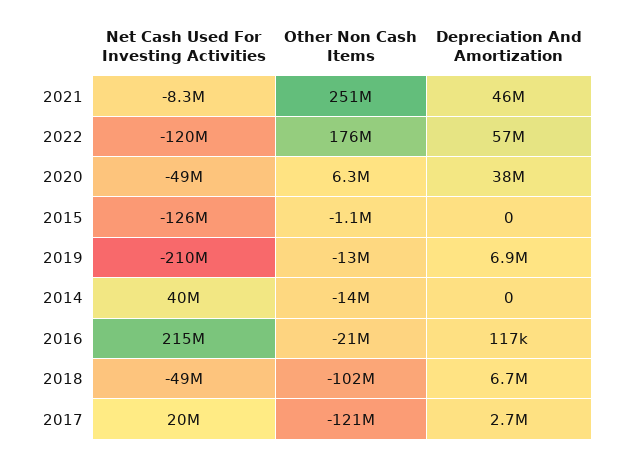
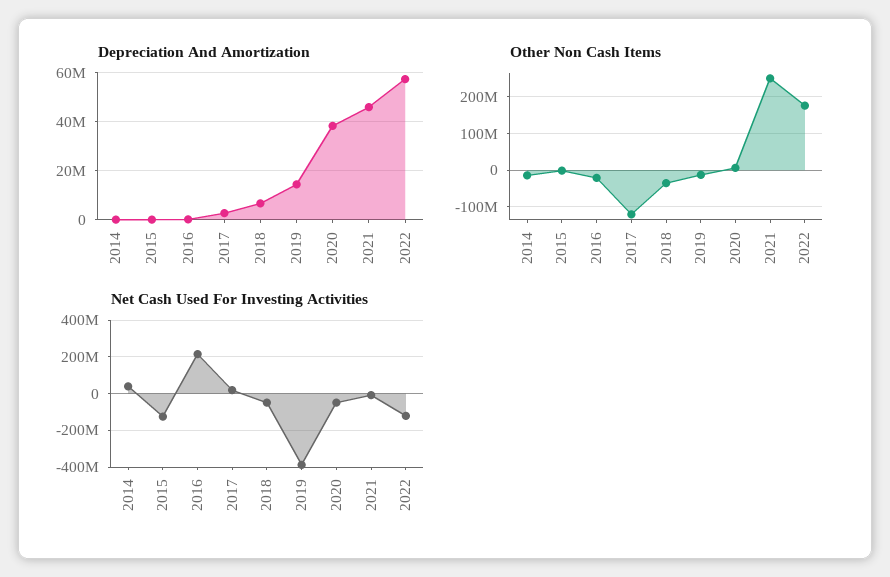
  {
    "Net Cash Used For Investing Activities": {
      "2021": -8300000,
      "2022": -120000000,
      "2020": -49000000,
      "2015": -126000000,
-     "2019": -210000000,
+     "2019": -400000000,
      "2014": 40000000,
      "2016": 215000000,
      "2018": -49000000,
      "2017": 20000000
    },
    "Other Non Cash Items": {
      "2021": 251000000,
      "2022": 176000000,
      "2020": 6300000,
      "2015": -1100000,
      "2019": -13000000,
      "2014": -14000000,
      "2016": -21000000,
-     "2018": -102000000,
+     "2018": -40000000,
      "2017": -121000000
    },
    "Depreciation And Amortization": {
      "2021": 46000000,
      "2022": 57000000,
      "2020": 38000000,
      "2015": 0,
-     "2019": 6900000,
+     "2019": 15000000,
      "2014": 0,
      "2016": 117000,
      "2018": 6700000,
      "2017": 2700000
    }
  }

